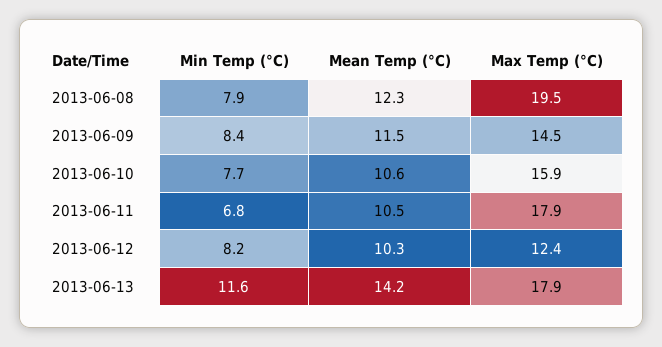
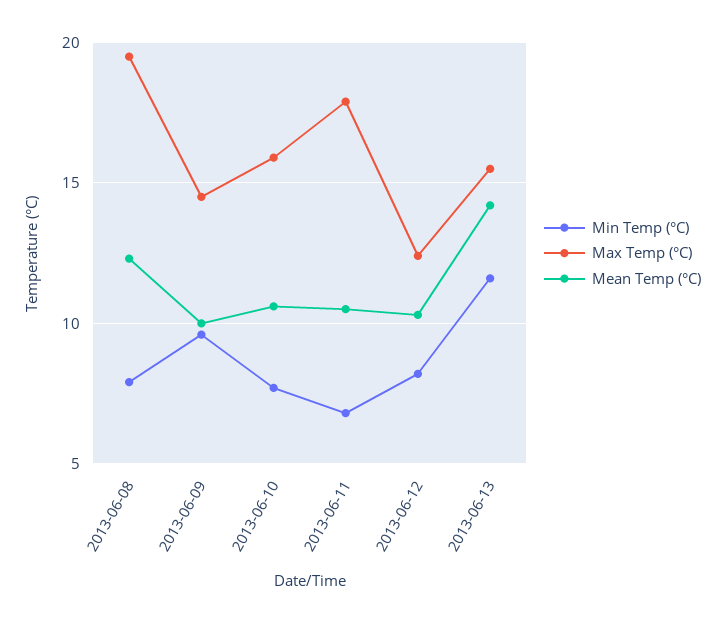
  {
    "Min Temp (°C)": {
      "2013-06-08": 7.9,
-     "2013-06-09": 8.4,
+     "2013-06-09": 9.5,
      "2013-06-10": 7.7,
      "2013-06-11": 6.8,
      "2013-06-12": 8.2,
      "2013-06-13": 11.6
    },
    "Mean Temp (°C)": {
      "2013-06-08": 12.3,
-     "2013-06-09": 11.5,
+     "2013-06-09": 10,
      "2013-06-10": 10.6,
      "2013-06-11": 10.5,
      "2013-06-12": 10.3,
      "2013-06-13": 14.2
    },
    "Max Temp (°C)": {
      "2013-06-08": 19.5,
      "2013-06-09": 14.5,
      "2013-06-10": 15.9,
      "2013-06-11": 17.9,
      "2013-06-12": 12.4,
-     "2013-06-13": 17.9
+     "2013-06-13": 15.5
    }
  }

